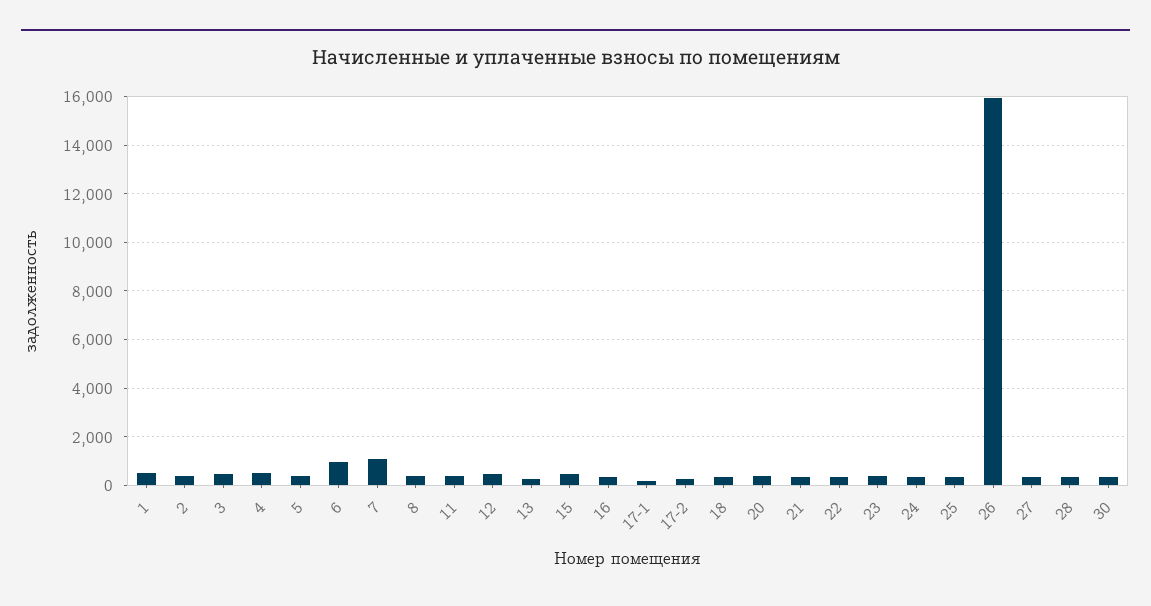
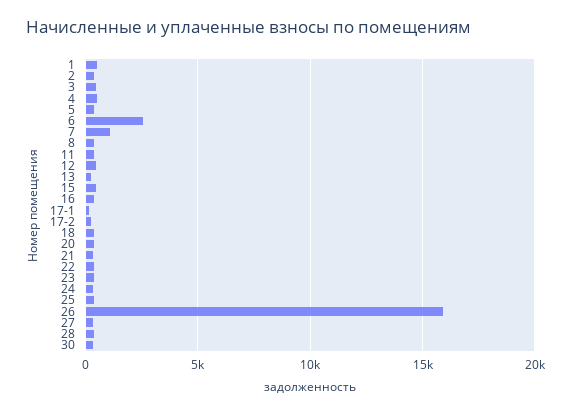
  {
    "1": 500,
    "2": 500,
    "3": 500,
    "4": 500,
    "5": 500,
-   "6": 1000,
+   "6": 2500,
    "7": 1000,
    "8": 500,
    "11": 500,
    "12": 500,
    "13": 250,
    "15": 500,
    "16": 250,
    "17-1": 250,
    "17-2": 250,
    "18": 250,
    "20": 500,
    "21": 250,
    "22": 250,
    "23": 500,
    "24": 250,
    "25": 250,
    "26": 16000,
    "27": 250,
    "28": 250,
    "30": 250
  }

